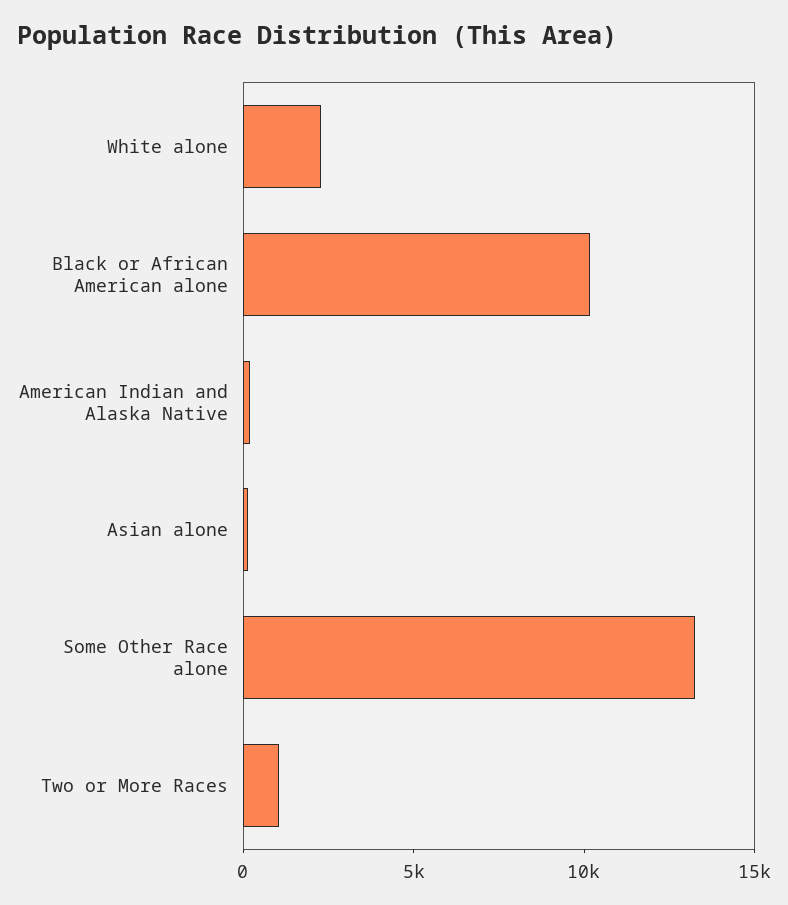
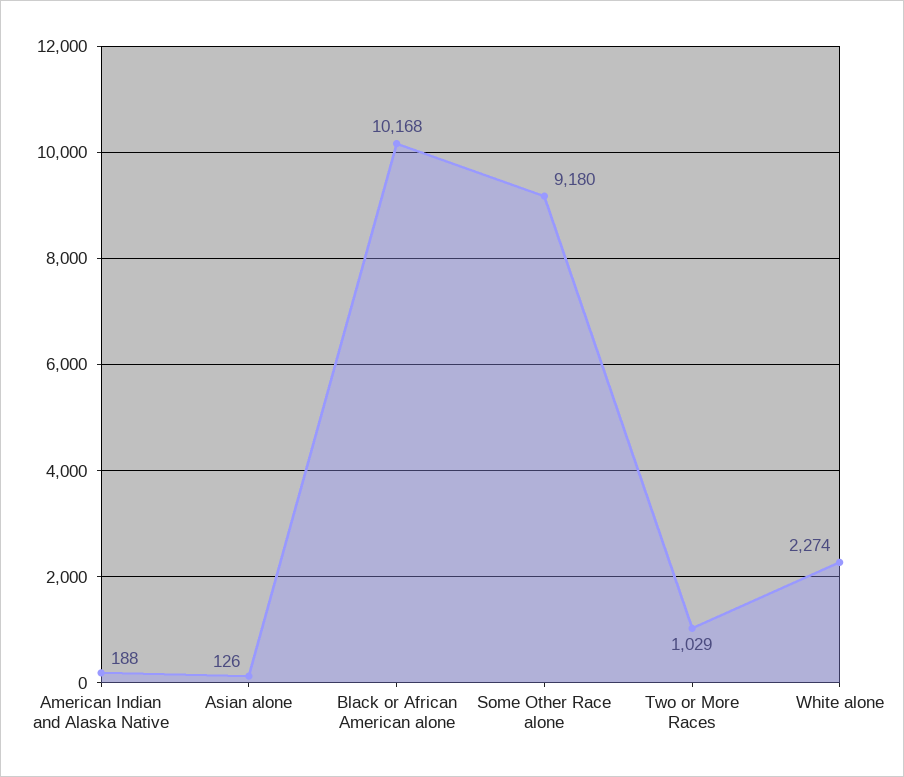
  {
    "White alone": 2274,
    "Black or African American alone": 10168,
    "American Indian and Alaska Native": 188,
    "Asian alone": 126,
-   "Some Other Race alone": 13000,
+   "Some Other Race alone": 9180,
    "Two or More Races": 1029
  }

